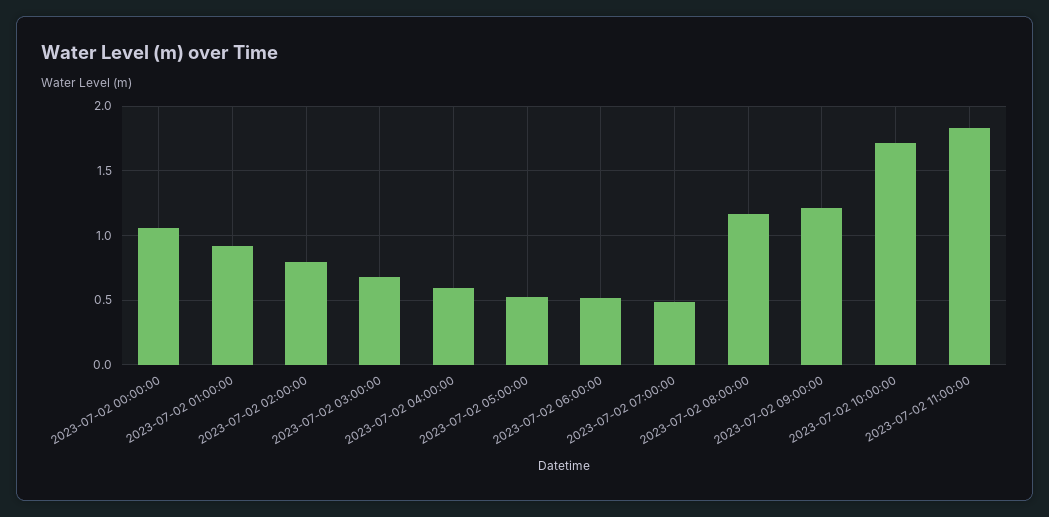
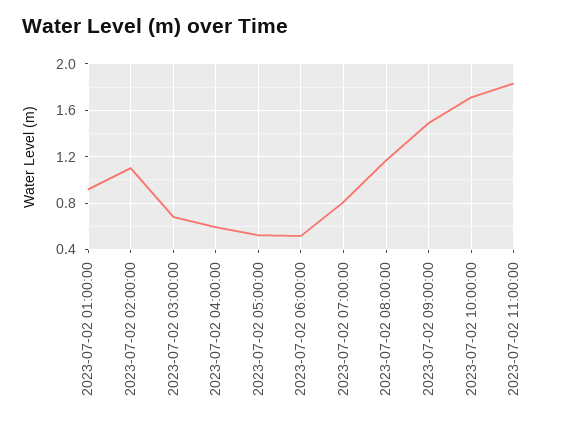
  {
-   "2023-07-02 00:00:00": 1.05,
    "2023-07-02 01:00:00": 0.9,
-   "2023-07-02 02:00:00": 0.8,
+   "2023-07-02 02:00:00": 1.1,
    "2023-07-02 03:00:00": 0.7,
    "2023-07-02 04:00:00": 0.6,
    "2023-07-02 05:00:00": 0.5,
    "2023-07-02 06:00:00": 0.5,
-   "2023-07-02 07:00:00": 0.5,
+   "2023-07-02 07:00:00": 0.8,
    "2023-07-02 08:00:00": 1.15,
-   "2023-07-02 09:00:00": 1.2,
+   "2023-07-02 09:00:00": 1.5,
    "2023-07-02 10:00:00": 1.7,
    "2023-07-02 11:00:00": 1.85
  }

